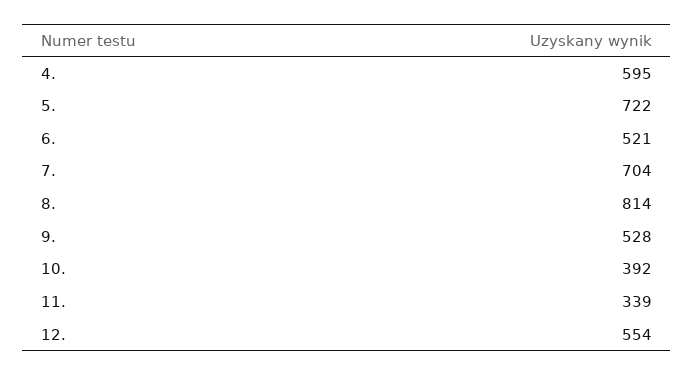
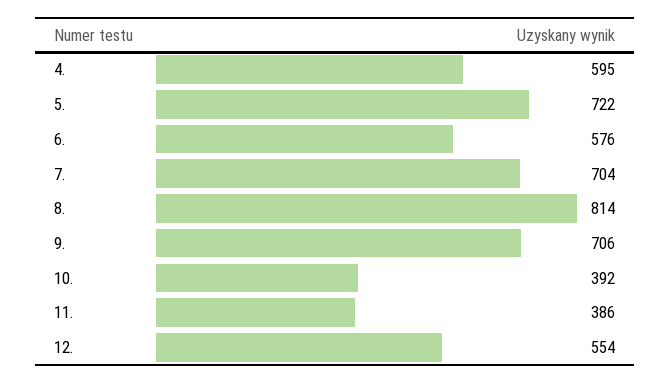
  {
    "4.": 595,
    "5.": 722,
-   "6.": 521,
+   "6.": 576,
    "7.": 704,
    "8.": 814,
-   "9.": 528,
+   "9.": 706,
    "10.": 392,
-   "11.": 339,
+   "11.": 386,
    "12.": 554
  }

